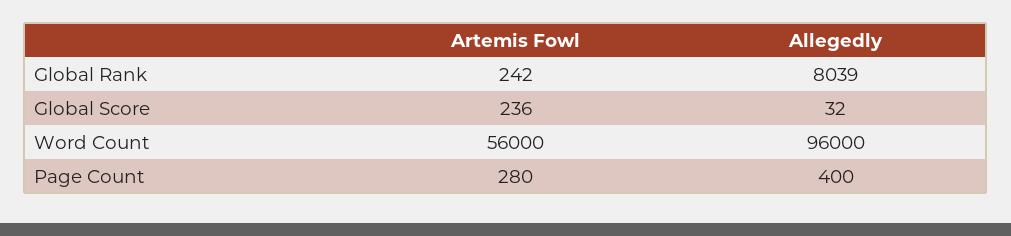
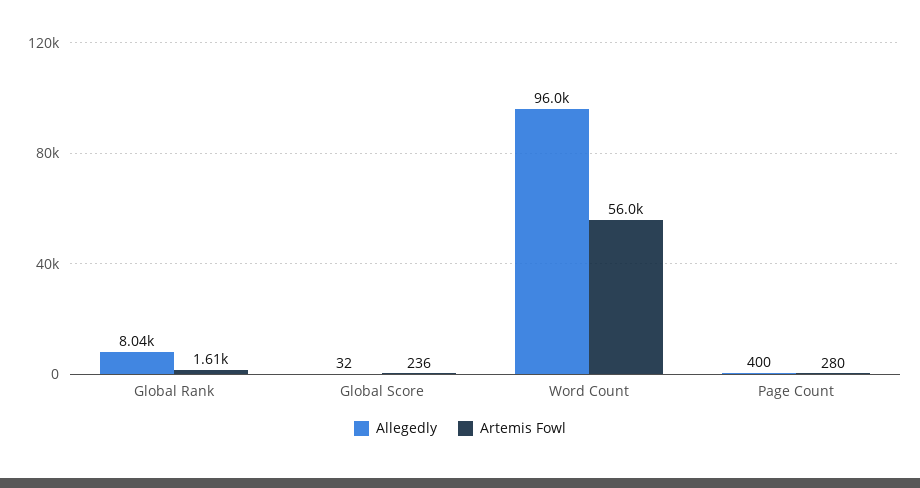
  {
    "Artemis Fowl": {
-     "Global Rank": 242,
+     "Global Rank": 1610,
      "Global Score": 236,
      "Word Count": 56000,
      "Page Count": 280
    },
    "Allegedly": {
      "Global Rank": 8039,
      "Global Score": 32,
      "Word Count": 96000,
      "Page Count": 400
    }
  }

